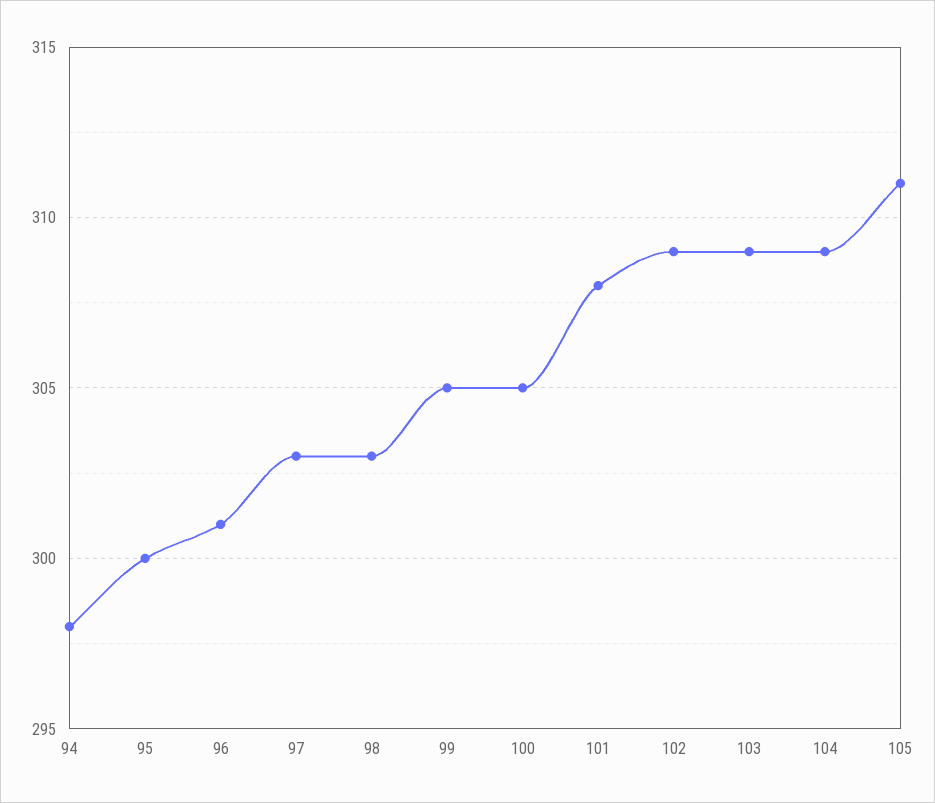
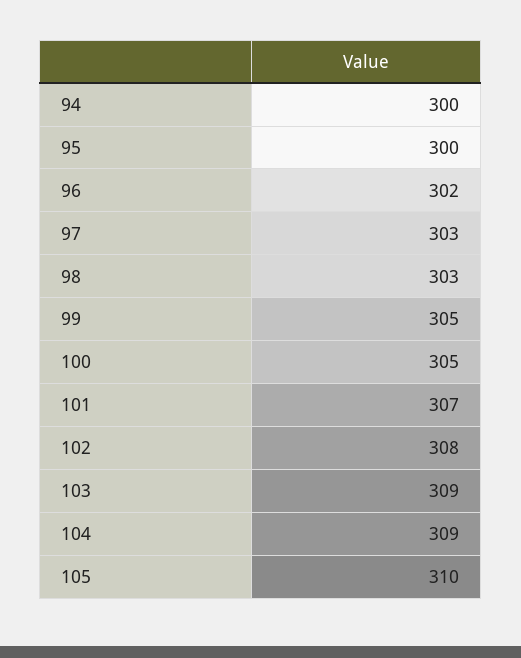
  {
-   "94": 298,
+   "94": 300,
    "95": 300,
-   "96": 301,
+   "96": 302,
    "97": 303,
    "98": 303,
    "99": 305,
    "100": 305,
-   "101": 308,
+   "101": 307,
-   "102": 309,
+   "102": 308,
    "103": 309,
    "104": 309,
-   "105": 311
+   "105": 310
  }

